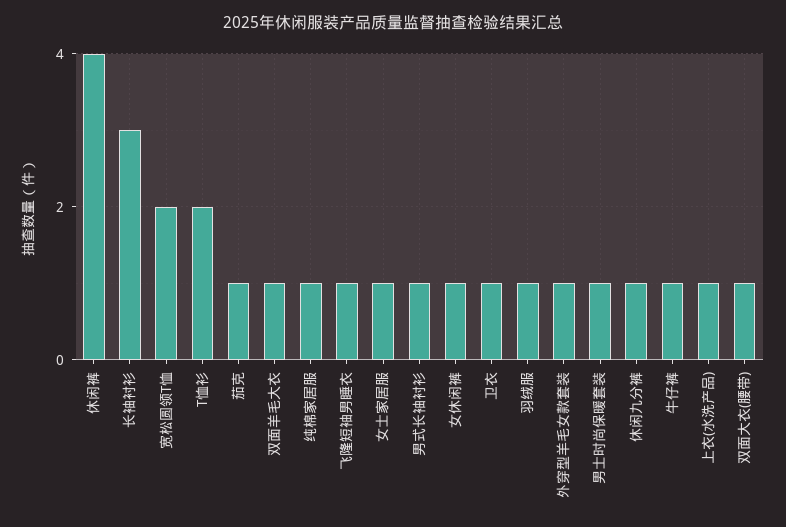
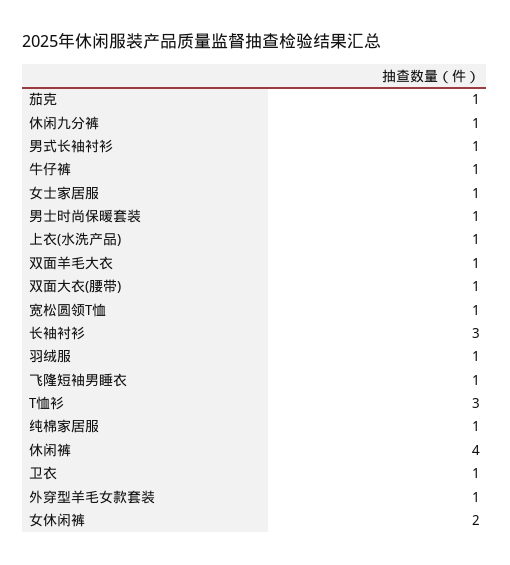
  {
    "休闲裤": 4,
    "长袖衬衫": 3,
-   "宽松圆领T恤": 2,
+   "宽松圆领T恤": 1,
-   "T恤衫": 2,
+   "T恤衫": 3,
    "茄克": 1,
    "双面羊毛大衣": 1,
    "纯棉家居服": 1,
    "飞隆短袖男睡衣": 1,
    "女士家居服": 1,
    "男式长袖衬衫": 1,
-   "女休闲裤": 1,
+   "女休闲裤": 2,
    "卫衣": 1,
    "羽绒服": 1,
    "外穿型羊毛女款套装": 1,
    "男士时尚保暖套装": 1,
    "休闲九分裤": 1,
    "牛仔裤": 1,
    "上衣(水洗产品)": 1,
    "双面大衣(腰带)": 1
  }

